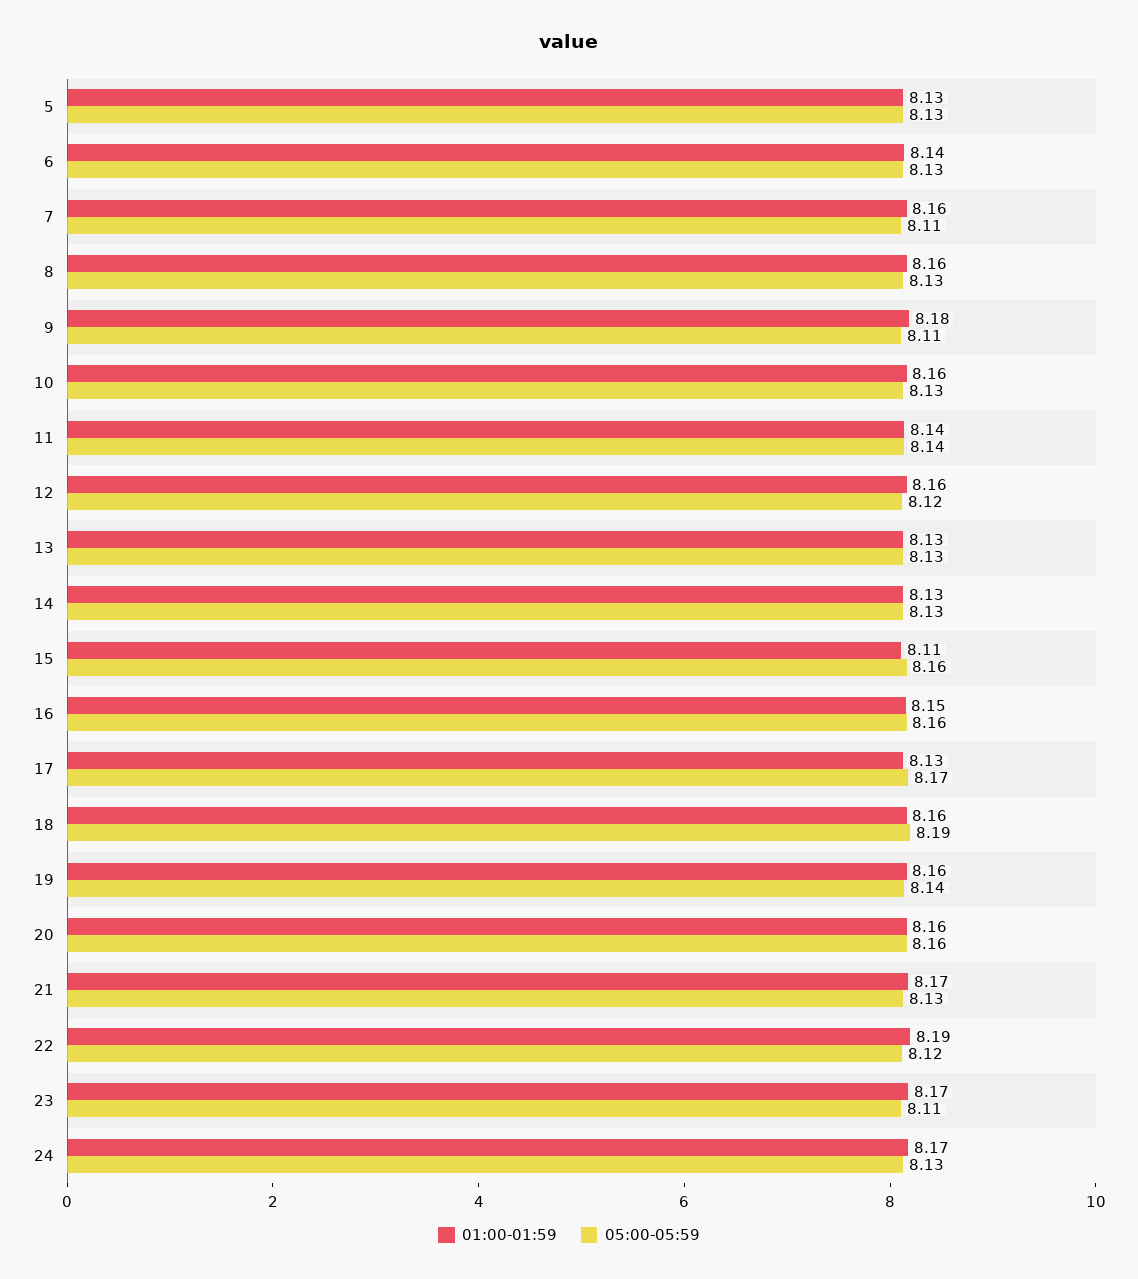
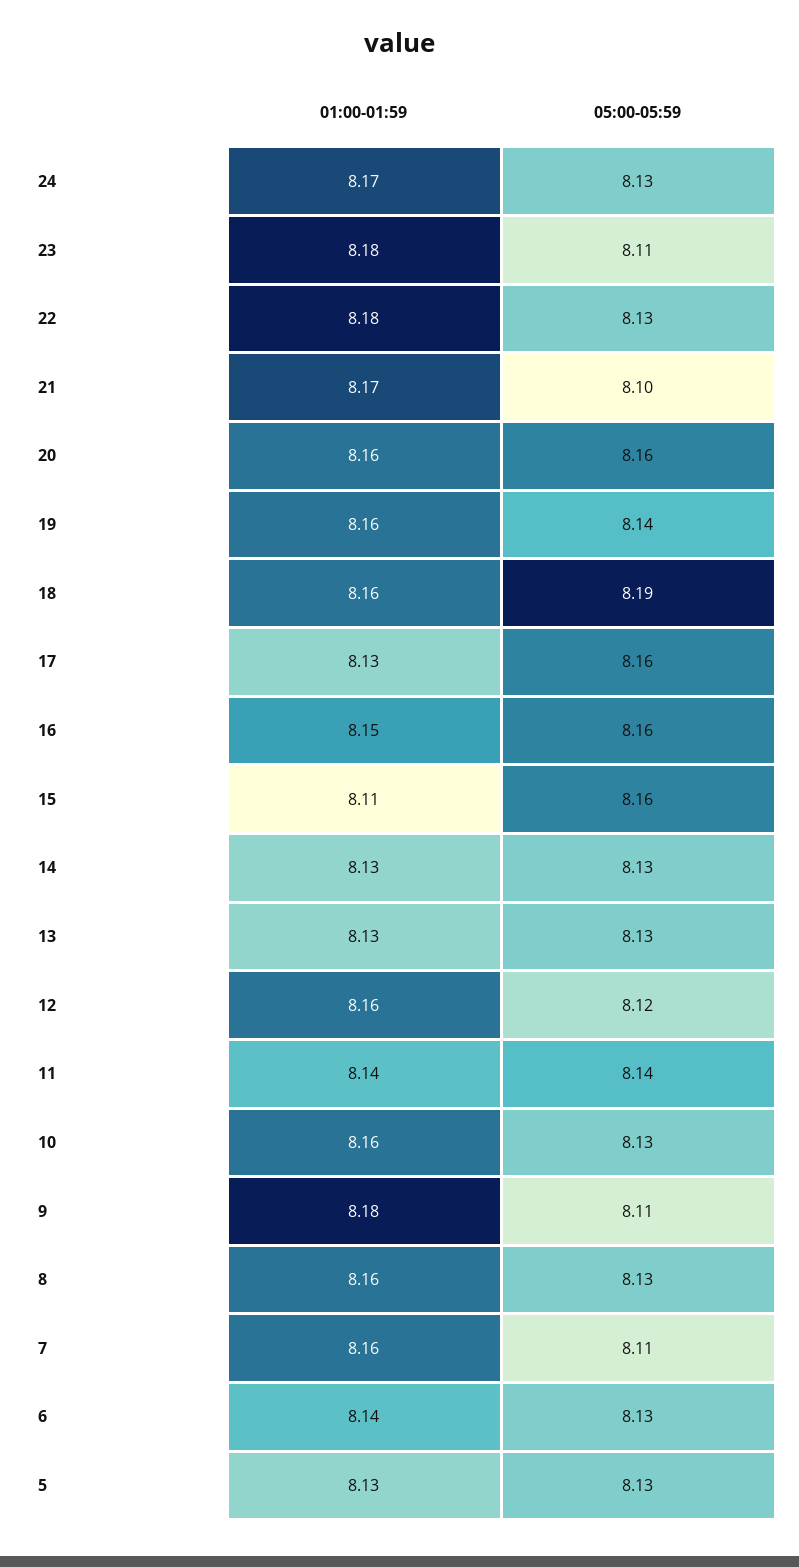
  {
    "01:00-01:59": {
      "5": 8.13,
      "6": 8.14,
      "7": 8.16,
      "8": 8.16,
      "9": 8.18,
      "10": 8.16,
      "11": 8.14,
      "12": 8.16,
      "13": 8.13,
      "14": 8.13,
      "15": 8.11,
      "16": 8.15,
      "17": 8.13,
      "18": 8.16,
      "19": 8.16,
      "20": 8.16,
      "21": 8.17,
-     "22": 8.19,
+     "22": 8.18,
-     "23": 8.17,
+     "23": 8.18,
      "24": 8.17
    },
    "05:00-05:59": {
      "5": 8.13,
      "6": 8.13,
      "7": 8.11,
      "8": 8.13,
      "9": 8.11,
      "10": 8.13,
      "11": 8.14,
      "12": 8.12,
      "13": 8.13,
      "14": 8.13,
      "15": 8.16,
      "16": 8.16,
-     "17": 8.17,
+     "17": 8.16,
      "18": 8.19,
      "19": 8.14,
      "20": 8.16,
-     "21": 8.13,
+     "21": 8.1,
-     "22": 8.12,
+     "22": 8.13,
      "23": 8.11,
      "24": 8.13
    }
  }

